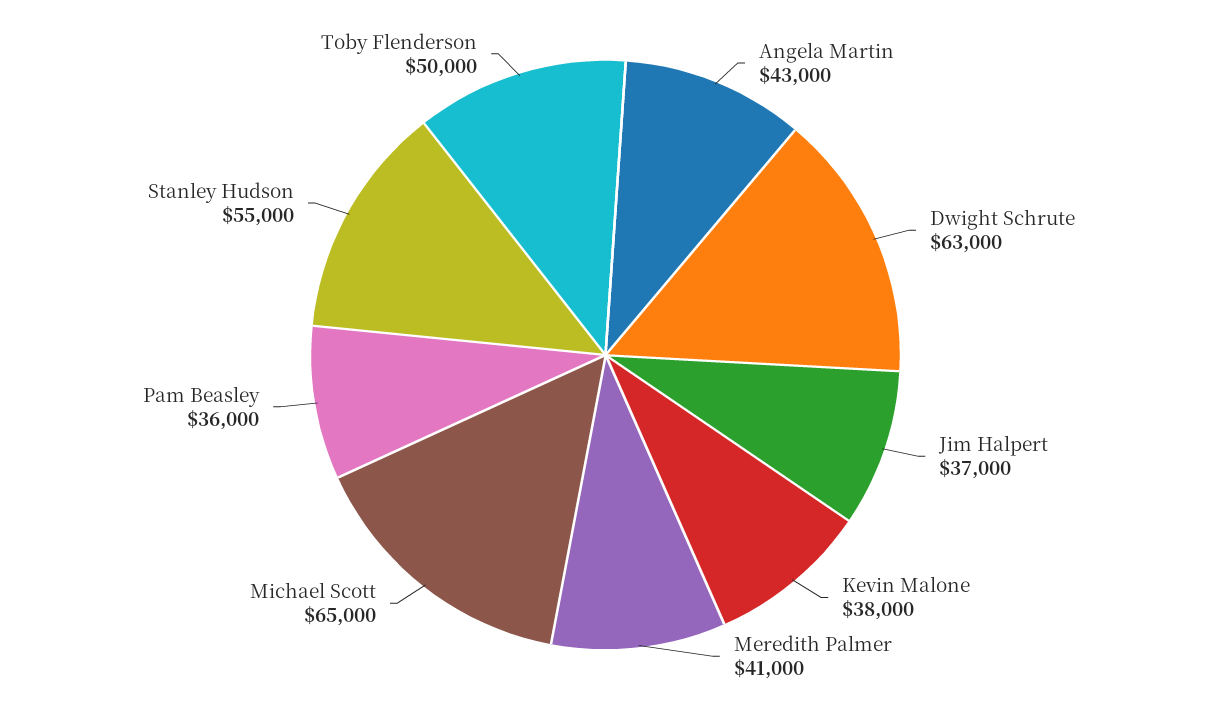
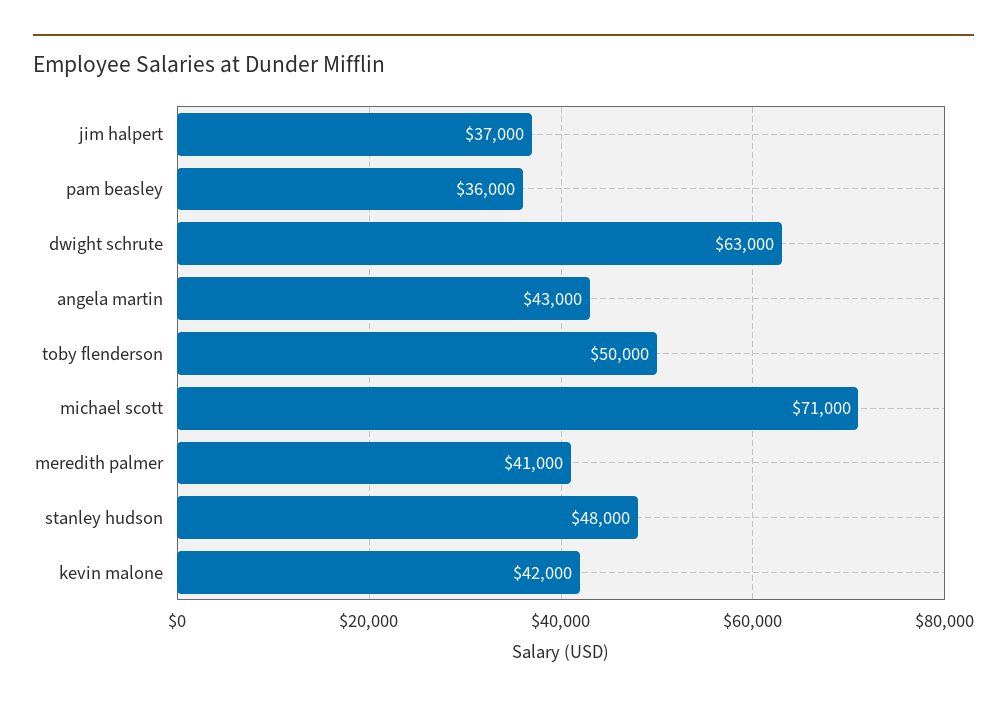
  {
    "Angela Martin": 43000,
    "Dwight Schrute": 63000,
    "Jim Halpert": 37000,
-   "Kevin Malone": 38000,
+   "Kevin Malone": 42000,
    "Meredith Palmer": 41000,
-   "Michael Scott": 65000,
+   "Michael Scott": 71000,
    "Pam Beasley": 36000,
-   "Stanley Hudson": 55000,
+   "Stanley Hudson": 48000,
    "Toby Flenderson": 50000
  }

